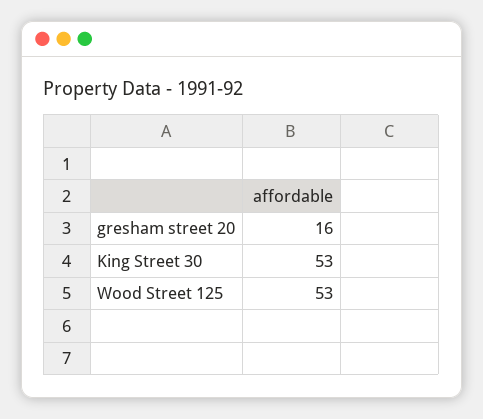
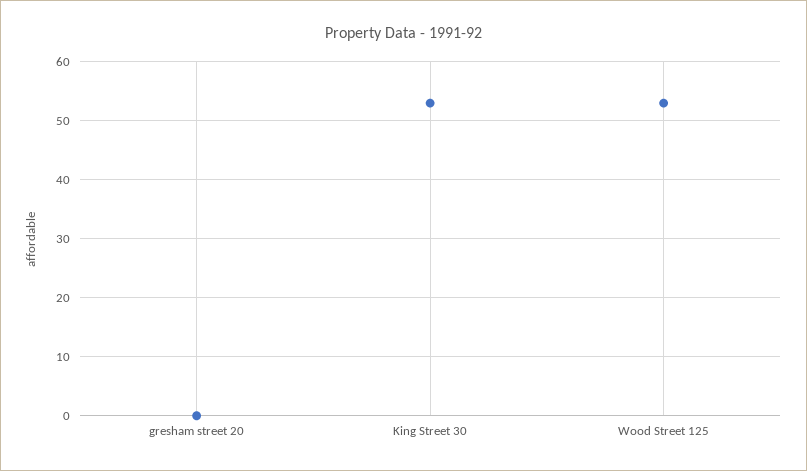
  {
-   "gresham street 20": 16,
+   "gresham street 20": 0,
    "King Street 30": 53,
    "Wood Street 125": 53
  }

